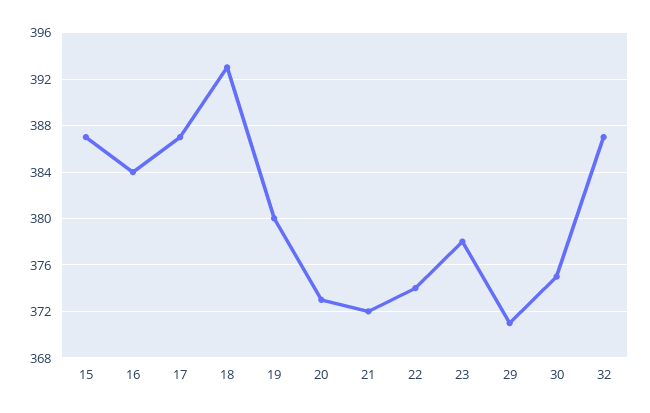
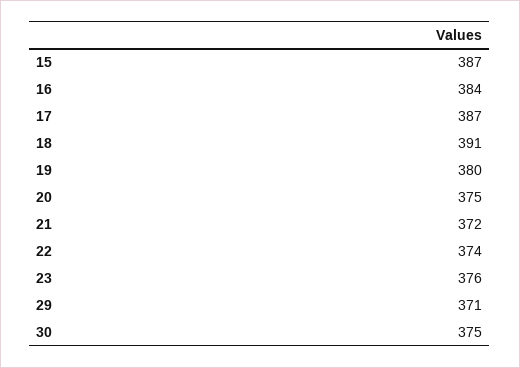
  {
    "15": 387,
    "16": 384,
    "17": 387,
-   "18": 393,
+   "18": 391,
    "19": 380,
-   "20": 373,
+   "20": 375,
    "21": 372,
    "22": 374,
-   "23": 378,
+   "23": 376,
    "29": 371,
-   "30": 375,
+   "30": 375
-   "32": 387
  }

